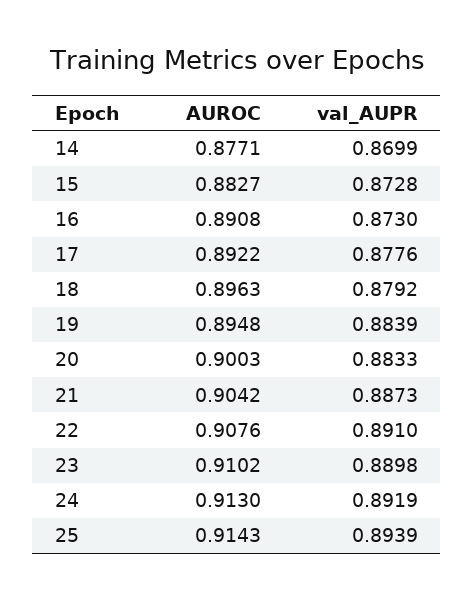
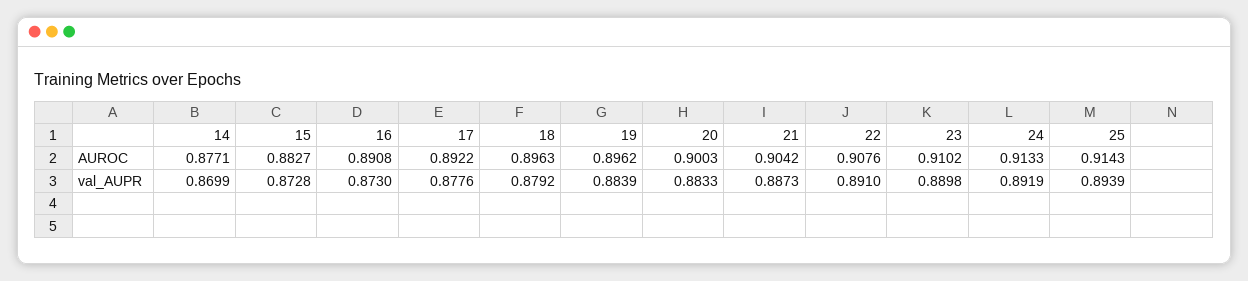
  {
    "AUROC": {
      "14": 0.8771,
      "15": 0.8827,
      "16": 0.8908,
      "17": 0.8922,
      "18": 0.8963,
-     "19": 0.8948,
+     "19": 0.8962,
      "20": 0.9003,
      "21": 0.9042,
      "22": 0.9076,
      "23": 0.9102,
-     "24": 0.913,
+     "24": 0.9133,
      "25": 0.9143
    },
    "val_AUPR": {
      "14": 0.8699,
      "15": 0.8728,
      "16": 0.873,
      "17": 0.8776,
      "18": 0.8792,
      "19": 0.8839,
      "20": 0.8833,
      "21": 0.8873,
      "22": 0.891,
      "23": 0.8898,
      "24": 0.8919,
      "25": 0.8939
    }
  }

